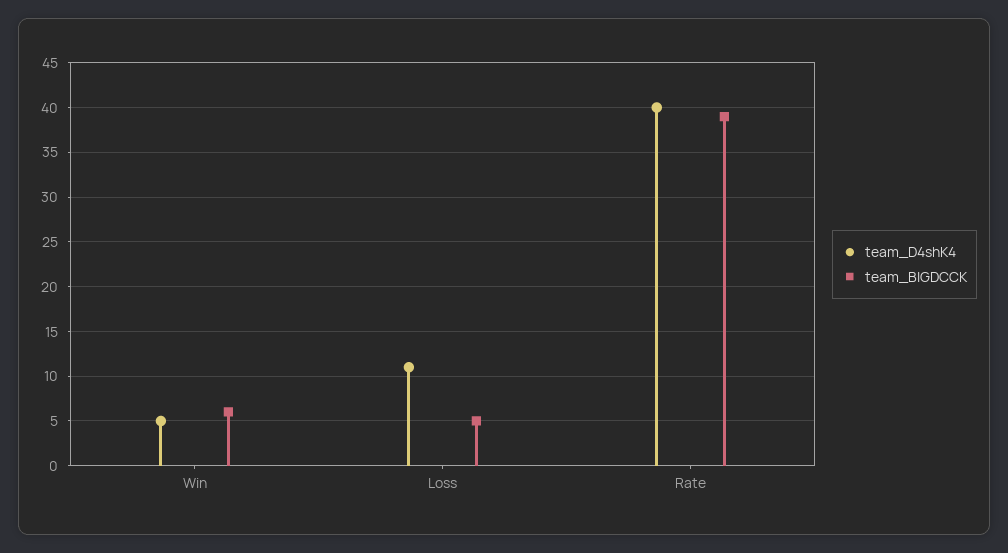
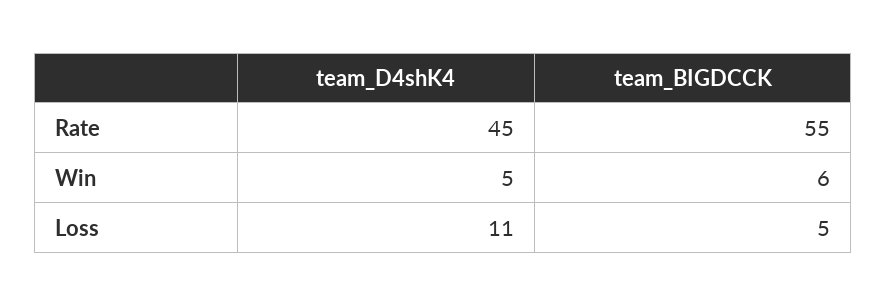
  {
    "team_D4shK4": {
      "Win": 5,
      "Loss": 11,
-     "Rate": 40
+     "Rate": 45
    },
    "team_BIGDCCK": {
      "Win": 6,
      "Loss": 5,
-     "Rate": 39
+     "Rate": 55
    }
  }

